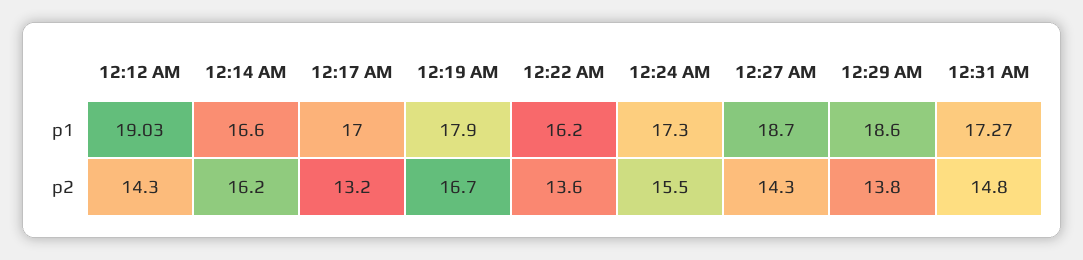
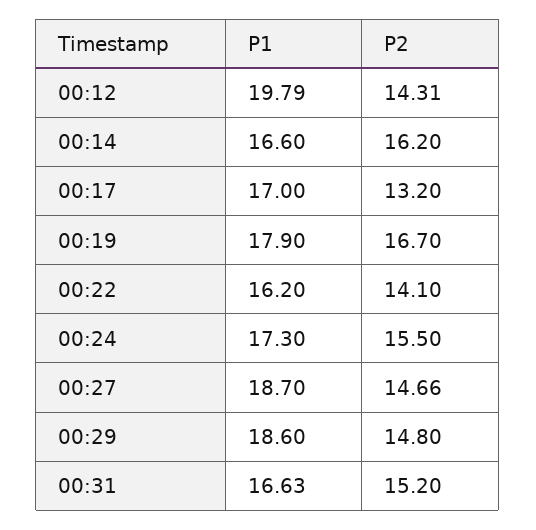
  {
    "12:12 AM": {
-     "p1": 19.03,
+     "p1": 19.79,
      "p2": 14.31
    },
    "12:14 AM": {
      "p1": 16.6,
      "p2": 16.2
    },
    "12:17 AM": {
      "p1": 17,
      "p2": 13.2
    },
    "12:19 AM": {
      "p1": 17.9,
      "p2": 16.7
    },
    "12:22 AM": {
      "p1": 16.2,
-     "p2": 13.6
+     "p2": 14.1
    },
    "12:24 AM": {
      "p1": 17.3,
      "p2": 15.5
    },
    "12:27 AM": {
      "p1": 18.7,
-     "p2": 14.3
+     "p2": 14.66
    },
    "12:29 AM": {
      "p1": 18.6,
-     "p2": 13.8
+     "p2": 14.8
    },
    "12:31 AM": {
-     "p1": 17.27,
+     "p1": 16.63,
-     "p2": 14.8
+     "p2": 15.2
    }
  }

